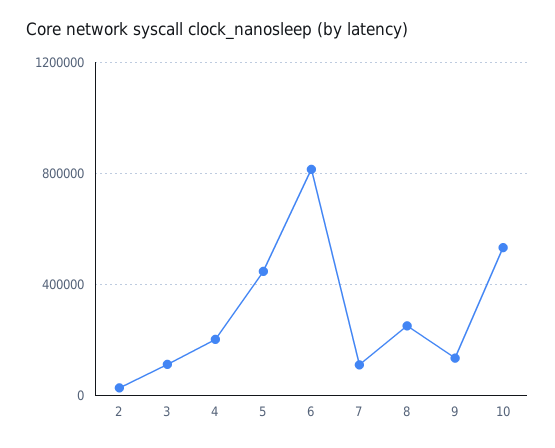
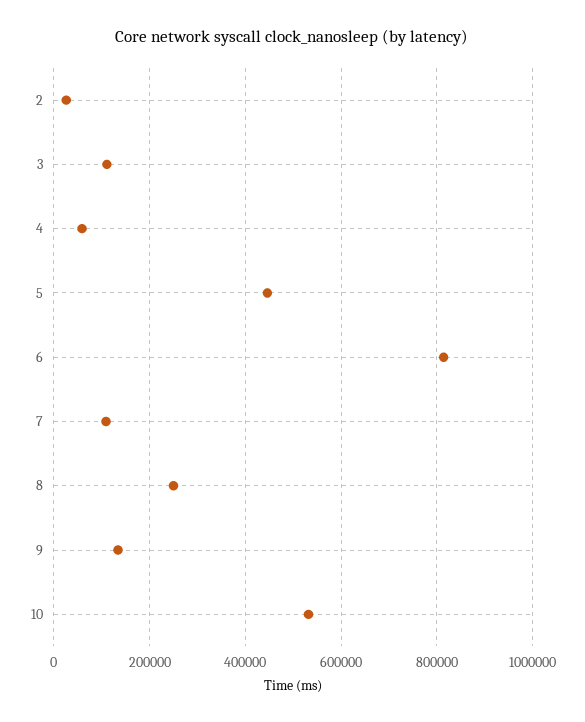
  {
    "2": 20000,
    "3": 120000,
-   "4": 200000,
+   "4": 60000,
    "5": 440000,
    "6": 820000,
    "7": 100000,
    "8": 260000,
    "9": 140000,
    "10": 540000
  }

